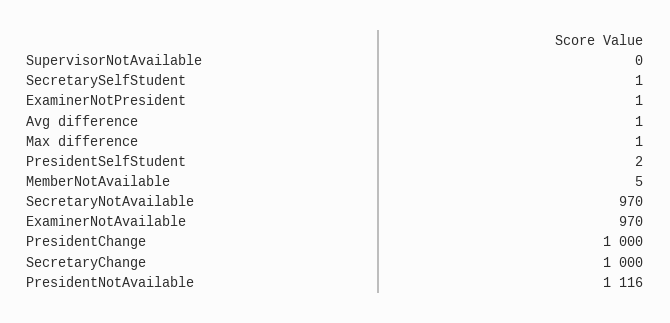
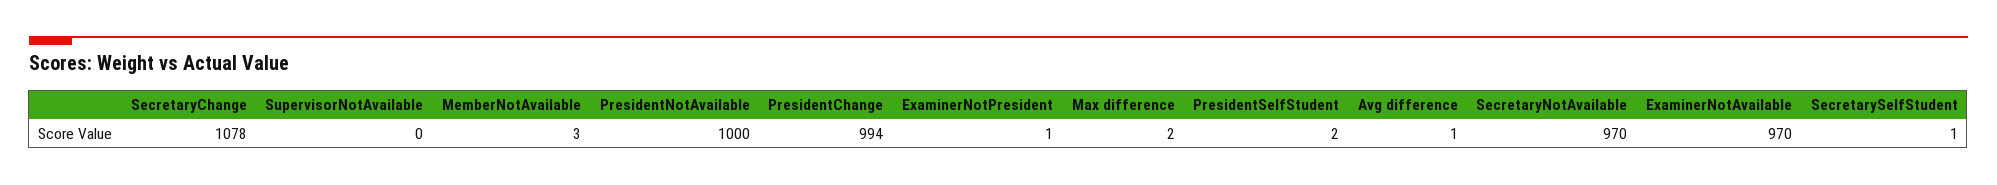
  {
    "SupervisorNotAvailable": 0,
    "SecretarySelfStudent": 1,
    "ExaminerNotPresident": 1,
    "Avg difference": 1,
-   "Max difference": 1,
+   "Max difference": 2,
    "PresidentSelfStudent": 2,
-   "MemberNotAvailable": 5,
+   "MemberNotAvailable": 3,
    "SecretaryNotAvailable": 970,
    "ExaminerNotAvailable": 970,
-   "PresidentChange": 1000,
+   "PresidentChange": 994,
-   "SecretaryChange": 1000,
+   "SecretaryChange": 1078,
-   "PresidentNotAvailable": 1116
+   "PresidentNotAvailable": 1000
  }

